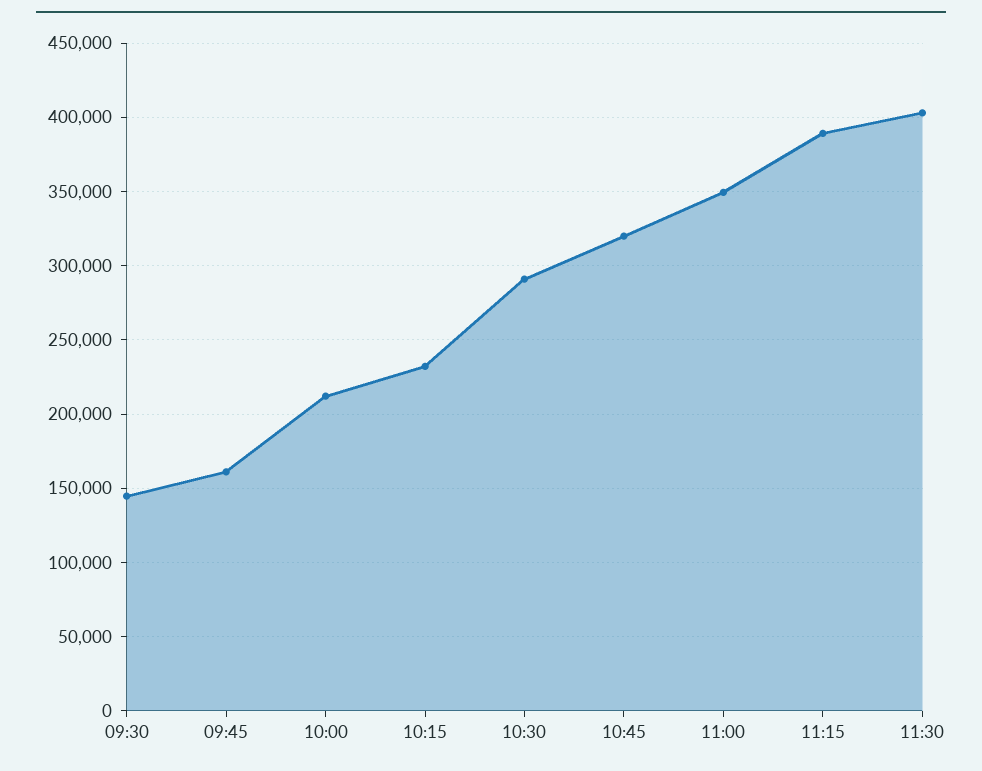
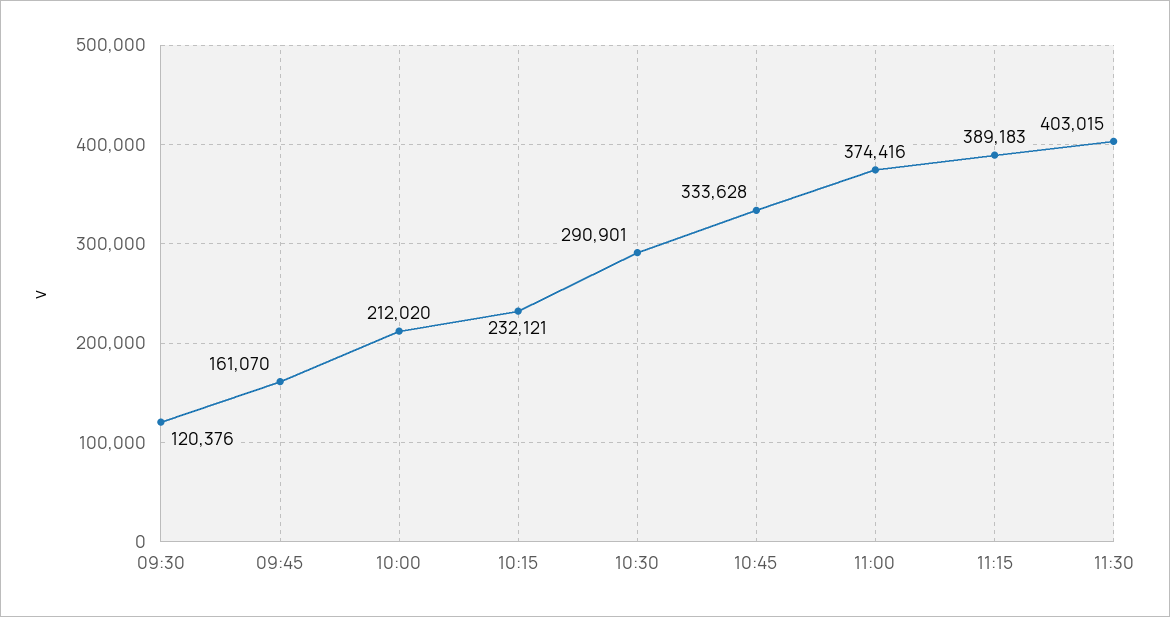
  {
-   "09:30": 145000,
+   "09:30": 120376,
    "09:45": 161070,
    "10:00": 212020,
    "10:15": 232121,
    "10:30": 290901,
-   "10:45": 320000,
+   "10:45": 333628,
-   "11:00": 350000,
+   "11:00": 374416,
    "11:15": 389183,
    "11:30": 403015
  }

